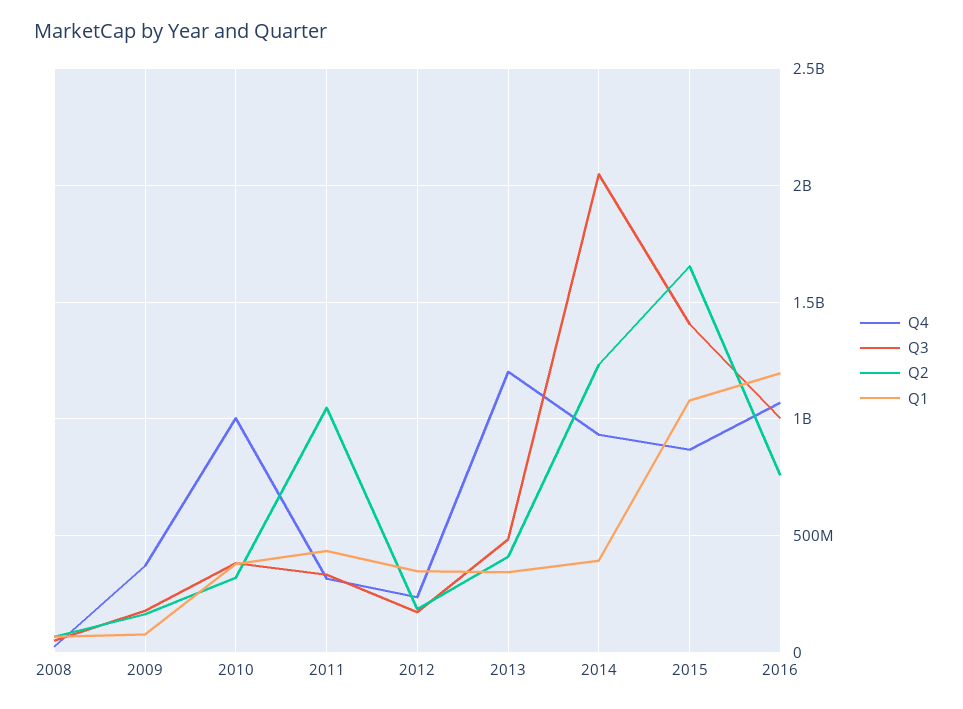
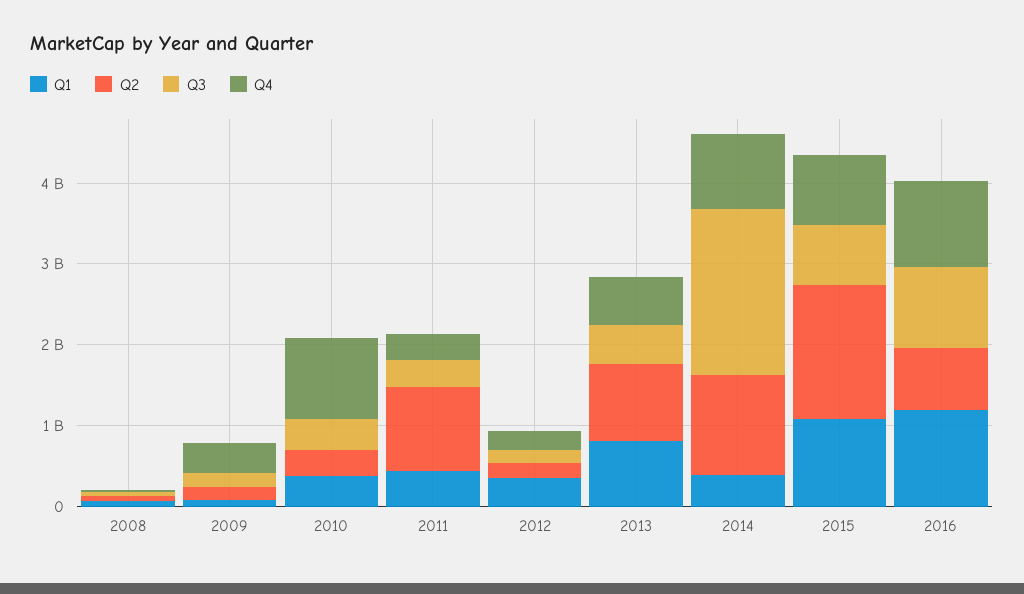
  {
    "Q4": {
      "2008": 0,
      "2009": 350000000,
      "2010": 1000000000,
      "2011": 300000000,
      "2012": 250000000,
-     "2013": 1200000000,
+     "2013": 600000000,
      "2014": 950000000,
      "2015": 850000000,
      "2016": 1050000000
    },
    "Q3": {
      "2008": 50000000,
      "2009": 200000000,
      "2010": 400000000,
      "2011": 350000000,
      "2012": 150000000,
      "2013": 500000000,
      "2014": 2050000000,
-     "2015": 1400000000,
+     "2015": 800000000,
      "2016": 1000000000
    },
    "Q2": {
      "2008": 50000000,
      "2009": 150000000,
      "2010": 300000000,
      "2011": 1050000000,
      "2012": 200000000,
-     "2013": 400000000,
+     "2013": 1000000000,
      "2014": 1250000000,
      "2015": 1650000000,
      "2016": 750000000
    },
    "Q1": {
      "2008": 50000000,
      "2009": 100000000,
      "2010": 400000000,
      "2011": 450000000,
      "2012": 350000000,
-     "2013": 350000000,
+     "2013": 800000000,
      "2014": 400000000,
      "2015": 1100000000,
      "2016": 1200000000
    }
  }

